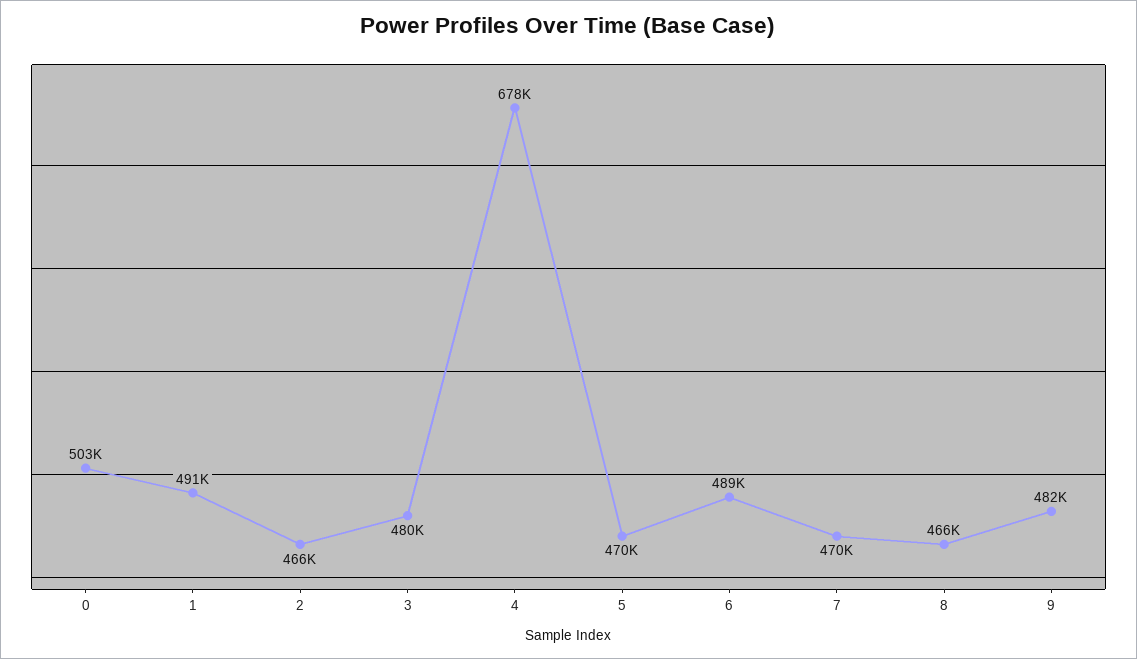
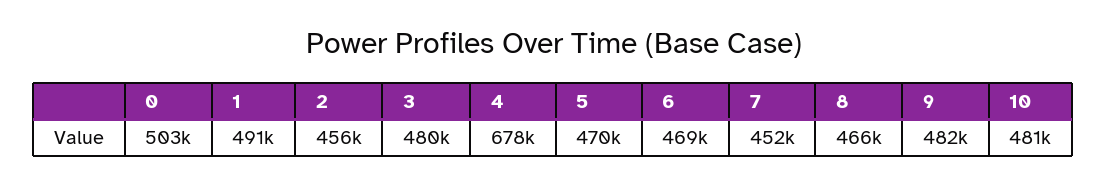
  {
    "0": 503000,
    "1": 491000,
-   "2": 466000,
+   "2": 456000,
    "3": 480000,
    "4": 678000,
    "5": 470000,
-   "6": 489000,
+   "6": 469000,
-   "7": 470000,
+   "7": 452000,
    "8": 466000,
-   "9": 482000
+   "9": 482000,
+   "10": 481000
  }

